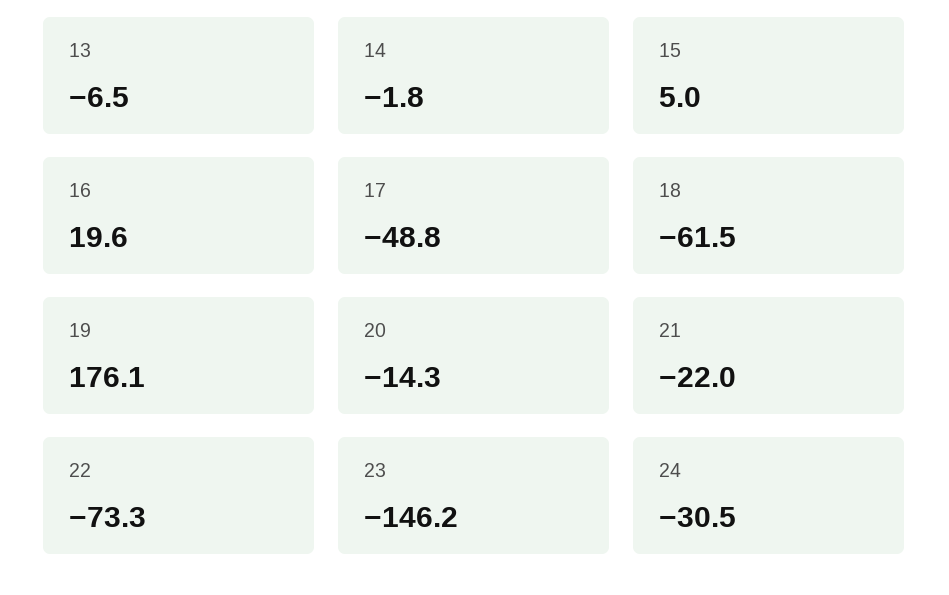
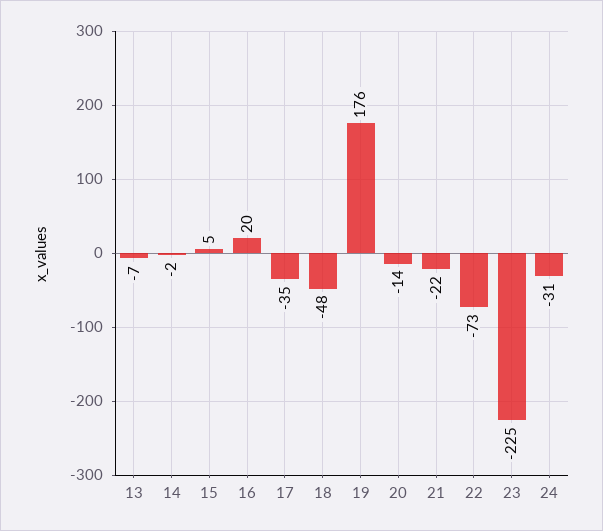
  {
    "13": -6.5,
    "14": -1.8,
    "15": 5,
    "16": 19.6,
-   "17": -48.8,
+   "17": -35,
-   "18": -61.5,
+   "18": -48,
    "19": 176.1,
    "20": -14.3,
    "21": -22,
    "22": -73.3,
-   "23": -146.2,
+   "23": -225,
    "24": -30.5
  }

